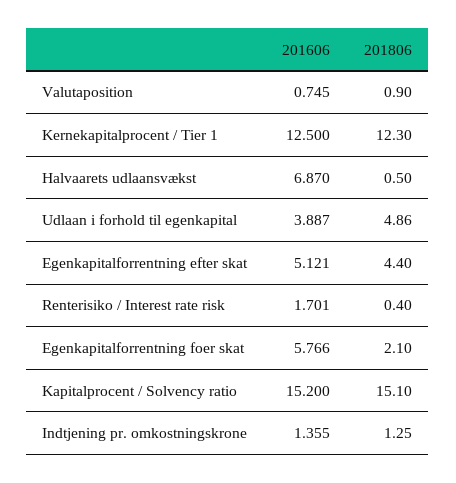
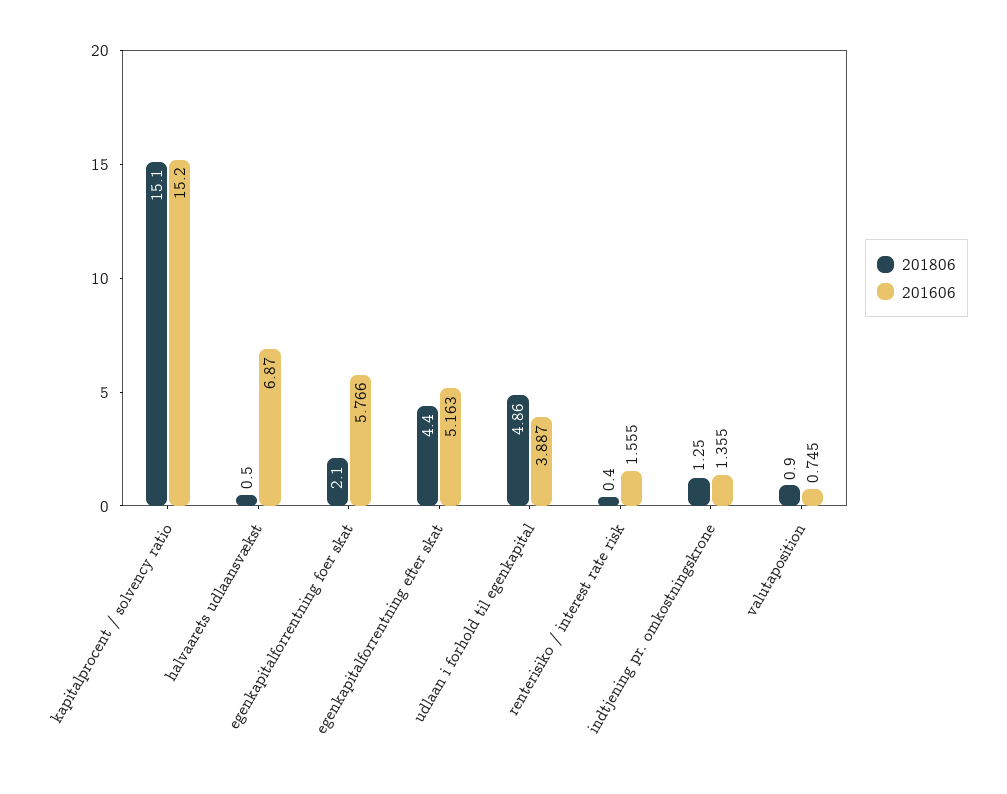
  {
    "201606": {
      "Valutaposition": 0.745,
-     "Kernekapitalprocent / Tier 1": 12.5,
      "Halvaarets udlaansvækst": 6.87,
      "Udlaan i forhold til egenkapital": 3.887,
-     "Egenkapitalforrentning efter skat": 5.121,
+     "Egenkapitalforrentning efter skat": 5.163,
-     "Renterisiko / Interest rate risk": 1.701,
+     "Renterisiko / Interest rate risk": 1.555,
      "Egenkapitalforrentning foer skat": 5.766,
      "Kapitalprocent / Solvency ratio": 15.2,
      "Indtjening pr. omkostningskrone": 1.355
    },
    "201806": {
      "Valutaposition": 0.9,
-     "Kernekapitalprocent / Tier 1": 12.3,
      "Halvaarets udlaansvækst": 0.5,
      "Udlaan i forhold til egenkapital": 4.86,
      "Egenkapitalforrentning efter skat": 4.4,
      "Renterisiko / Interest rate risk": 0.4,
      "Egenkapitalforrentning foer skat": 2.1,
      "Kapitalprocent / Solvency ratio": 15.1,
      "Indtjening pr. omkostningskrone": 1.25
    }
  }

